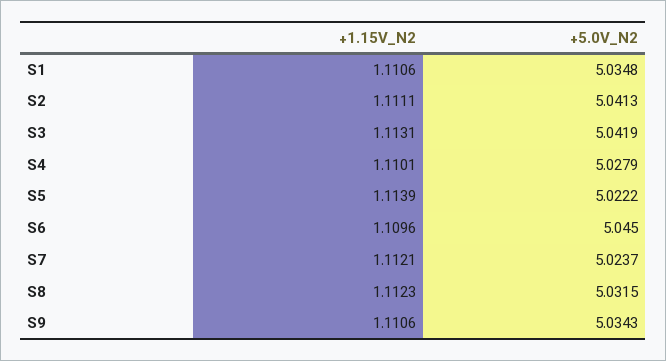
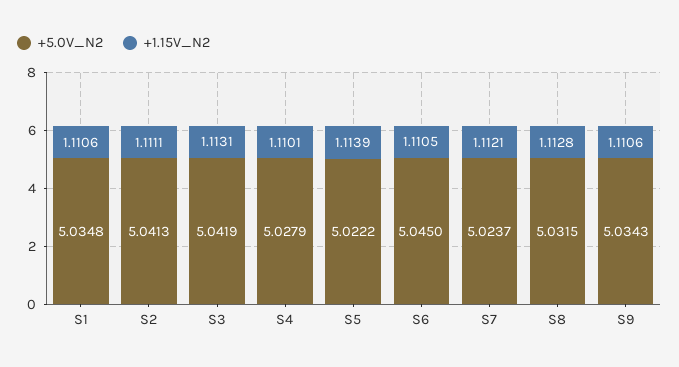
  {
    "+1.15V_N2": {
      "S1": 1.1106,
      "S2": 1.1111,
      "S3": 1.1131,
      "S4": 1.1101,
      "S5": 1.1139,
-     "S6": 1.1096,
+     "S6": 1.1105,
      "S7": 1.1121,
-     "S8": 1.1123,
+     "S8": 1.1128,
      "S9": 1.1106
    },
    "+5.0V_N2": {
      "S1": 5.0348,
      "S2": 5.0413,
      "S3": 5.0419,
      "S4": 5.0279,
      "S5": 5.0222,
      "S6": 5.045,
      "S7": 5.0237,
      "S8": 5.0315,
      "S9": 5.0343
    }
  }

